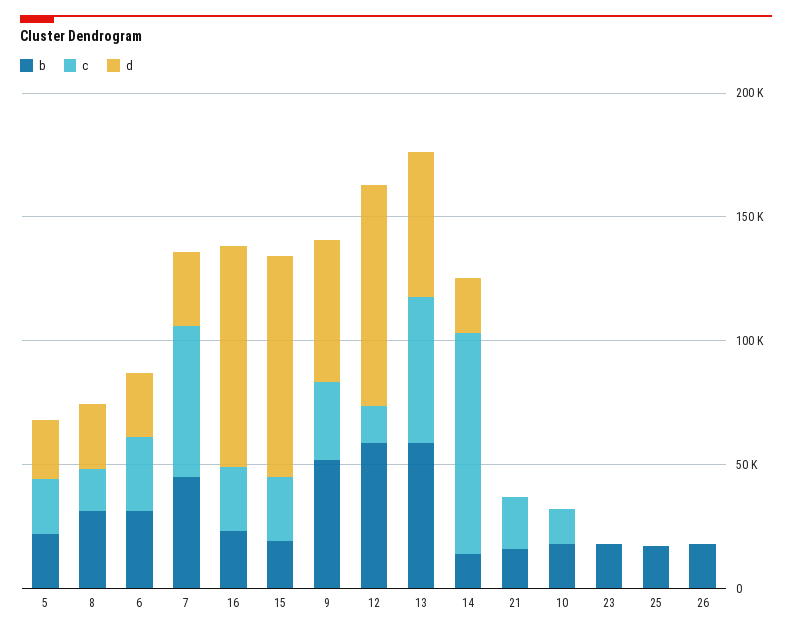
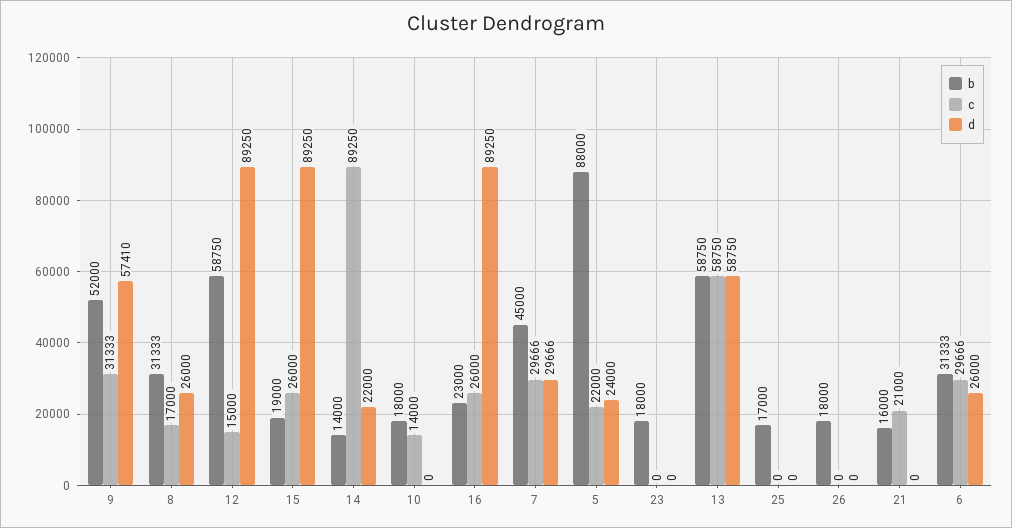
  {
    "b": {
-     "5": 20000,
+     "5": 88000,
      "8": 31333,
      "6": 31333,
      "7": 45000,
      "16": 23000,
      "15": 19000,
      "9": 52000,
      "12": 58750,
      "13": 58750,
      "14": 14000,
      "21": 16000,
      "10": 18000,
      "23": 18000,
      "25": 17000,
      "26": 18000
    },
    "c": {
      "5": 22000,
      "8": 17000,
      "6": 29666,
-     "7": 60000,
+     "7": 29666,
      "16": 26000,
      "15": 26000,
      "9": 31333,
      "12": 15000,
      "13": 58750,
      "14": 89250,
      "21": 21000,
      "10": 14000,
      "23": 0,
      "25": 0,
      "26": 0
    },
    "d": {
      "5": 24000,
      "8": 26000,
      "6": 26000,
      "7": 29666,
      "16": 89250,
      "15": 89250,
      "9": 57410,
      "12": 89250,
      "13": 58750,
      "14": 22000,
      "21": 0,
      "10": 0,
      "23": 0,
      "25": 0,
      "26": 0
    }
  }

